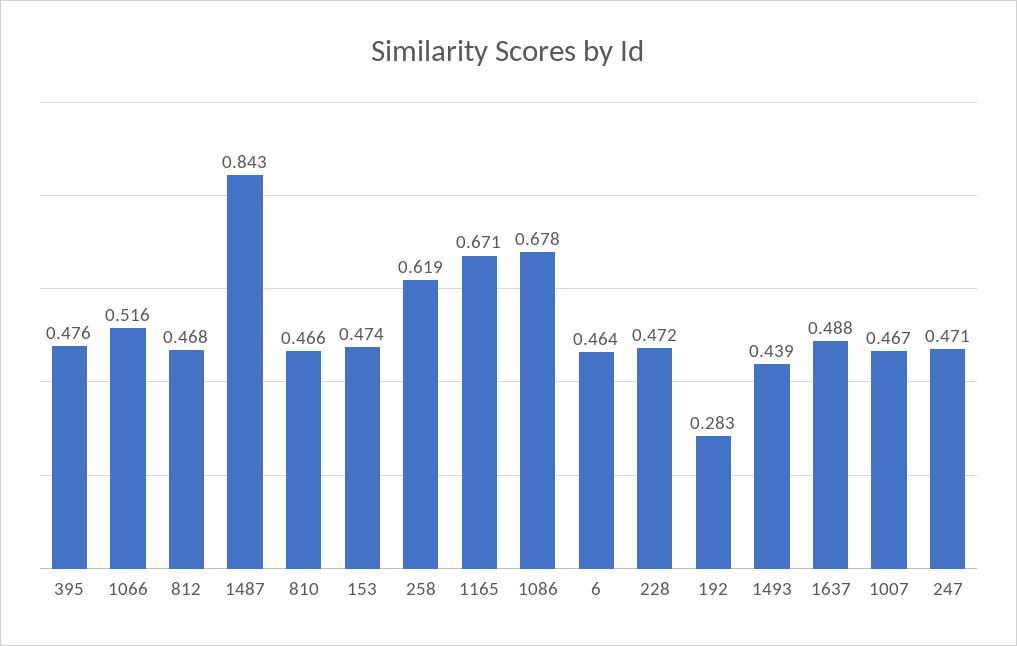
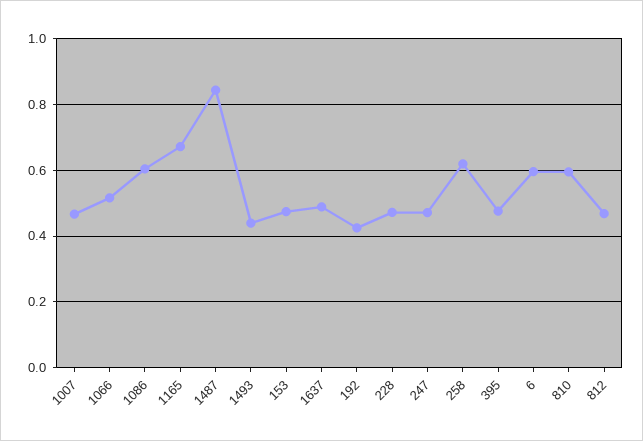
  {
    "395": 0.476,
    "1066": 0.516,
    "812": 0.468,
    "1487": 0.843,
-   "810": 0.466,
+   "810": 0.6,
    "153": 0.474,
    "258": 0.619,
    "1165": 0.671,
-   "1086": 0.678,
+   "1086": 0.6,
-   "6": 0.464,
+   "6": 0.6,
    "228": 0.472,
-   "192": 0.283,
+   "192": 0.42,
    "1493": 0.439,
    "1637": 0.488,
    "1007": 0.467,
    "247": 0.471
  }

